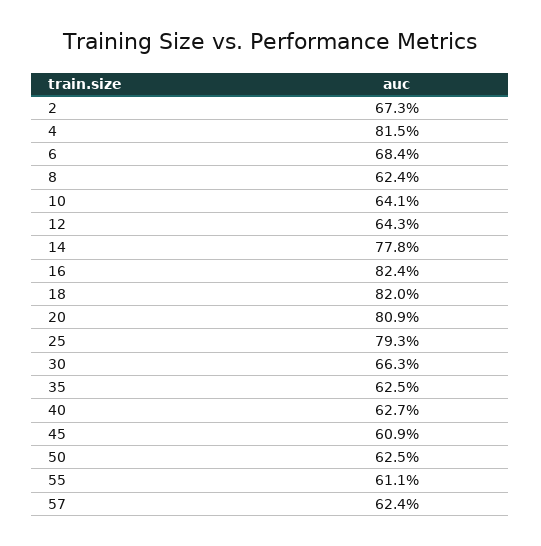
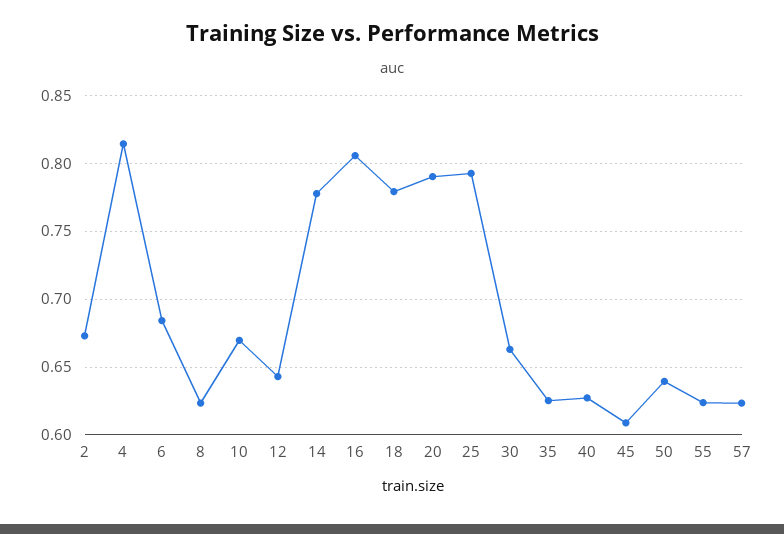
  {
    "2": 0.673,
    "4": 0.815,
    "6": 0.684,
    "8": 0.624,
-   "10": 0.641,
+   "10": 0.67,
    "12": 0.643,
    "14": 0.778,
-   "16": 0.824,
+   "16": 0.805,
-   "18": 0.82,
+   "18": 0.78,
-   "20": 0.809,
+   "20": 0.79,
    "25": 0.793,
    "30": 0.663,
    "35": 0.625,
    "40": 0.627,
    "45": 0.609,
-   "50": 0.625,
+   "50": 0.64,
-   "55": 0.611,
+   "55": 0.625,
    "57": 0.624
  }

